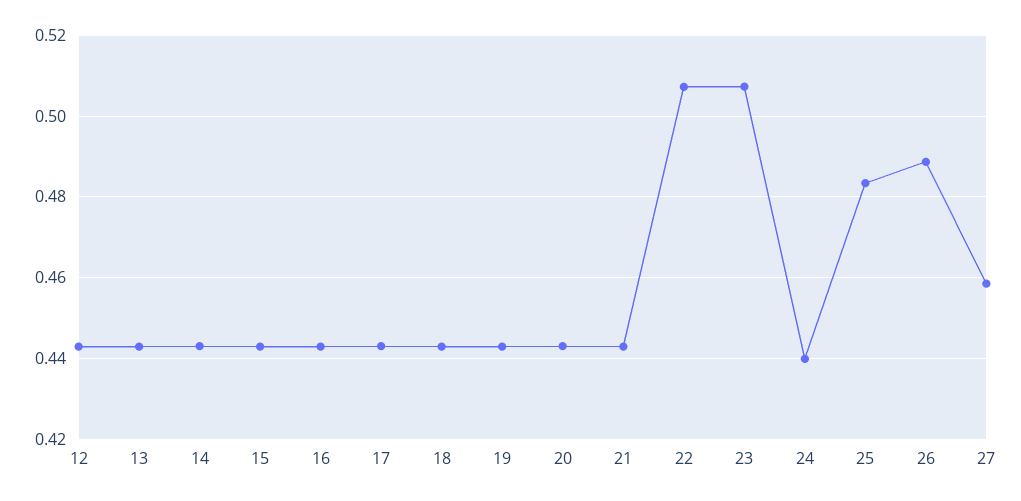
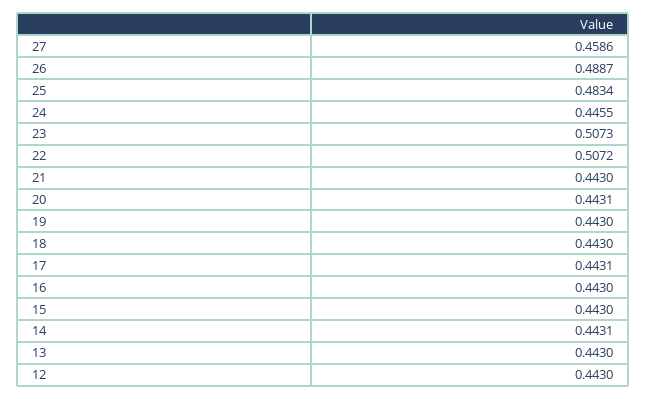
  {
    "12": 0.443,
    "13": 0.443,
    "14": 0.4431,
    "15": 0.443,
    "16": 0.443,
    "17": 0.4431,
    "18": 0.443,
    "19": 0.443,
    "20": 0.4431,
    "21": 0.443,
    "22": 0.5072,
    "23": 0.5073,
-   "24": 0.44,
+   "24": 0.4455,
    "25": 0.4834,
    "26": 0.4887,
    "27": 0.4586
  }

